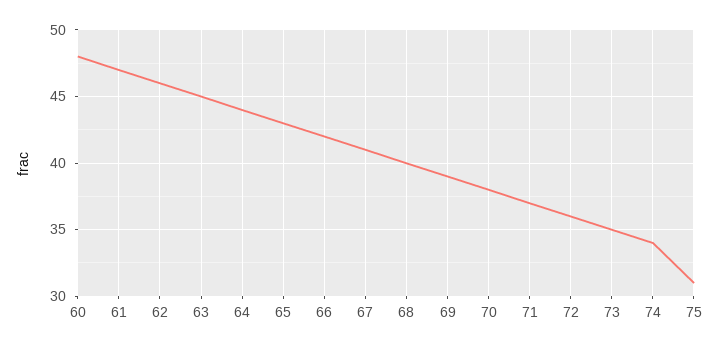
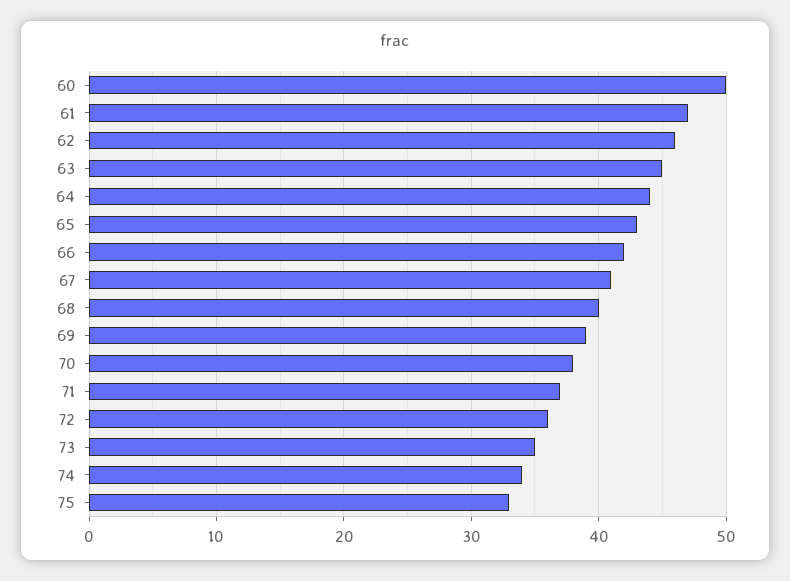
  {
-   "60": 48,
+   "60": 50,
    "61": 47,
    "62": 46,
    "63": 45,
    "64": 44,
    "65": 43,
    "66": 42,
    "67": 41,
    "68": 40,
    "69": 39,
    "70": 38,
    "71": 37,
    "72": 36,
    "73": 35,
    "74": 34,
-   "75": 31
+   "75": 33
  }

